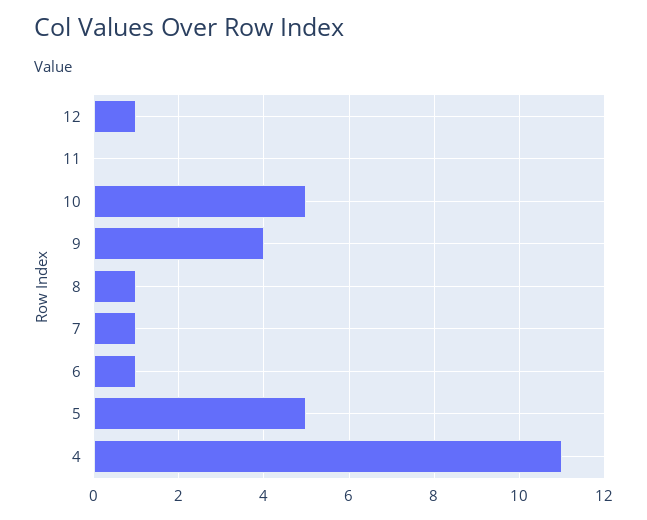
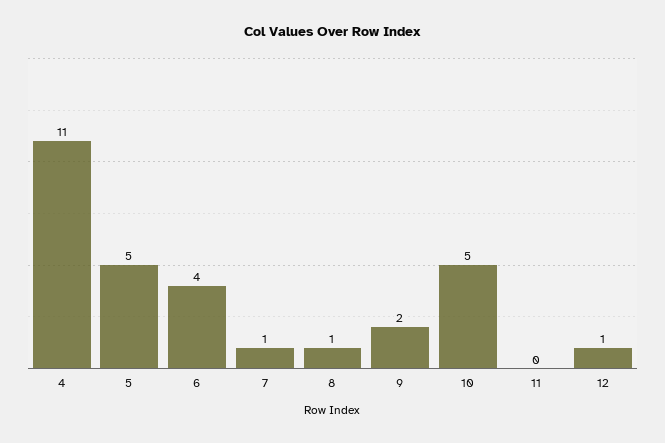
  {
    "12": 1,
    "11": 0,
    "10": 5,
-   "9": 4,
+   "9": 2,
    "8": 1,
    "7": 1,
-   "6": 1,
+   "6": 4,
    "5": 5,
    "4": 11
  }

